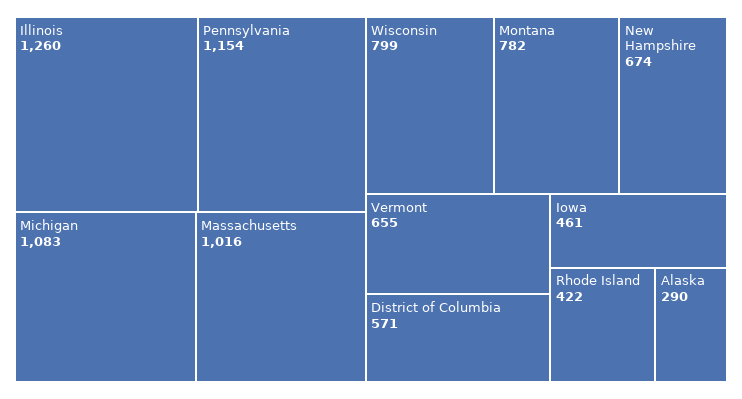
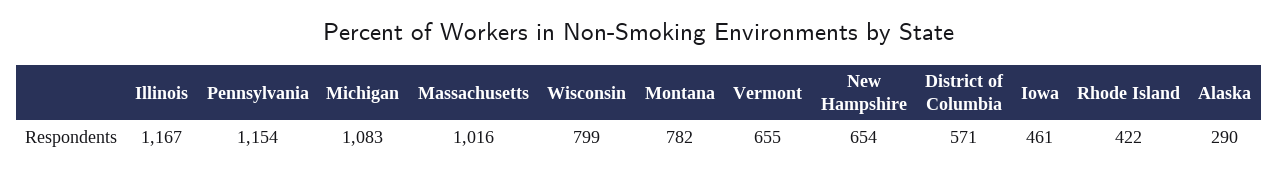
  {
-   "Illinois": 1260,
+   "Illinois": 1167,
    "Pennsylvania": 1154,
    "Michigan": 1083,
    "Massachusetts": 1016,
    "Wisconsin": 799,
    "Montana": 782,
-   "New Hampshire": 674,
+   "New Hampshire": 654,
    "Vermont": 655,
    "District of Columbia": 571,
    "Iowa": 461,
    "Rhode Island": 422,
    "Alaska": 290
  }

